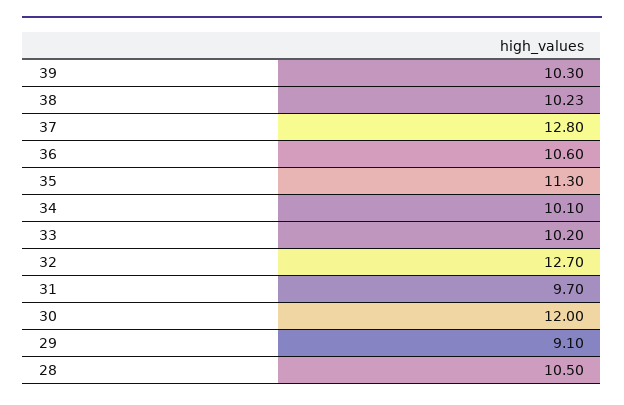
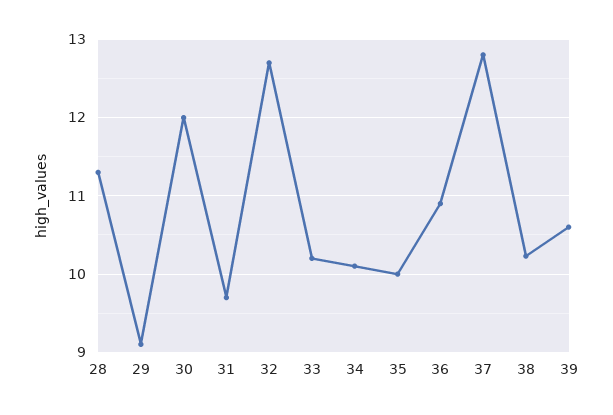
  {
-   "39": 10.3,
+   "39": 10.6,
    "38": 10.23,
    "37": 12.8,
-   "36": 10.6,
+   "36": 10.9,
-   "35": 11.3,
+   "35": 10,
    "34": 10.1,
    "33": 10.2,
    "32": 12.7,
    "31": 9.7,
    "30": 12,
    "29": 9.1,
-   "28": 10.5
+   "28": 11.3
  }

